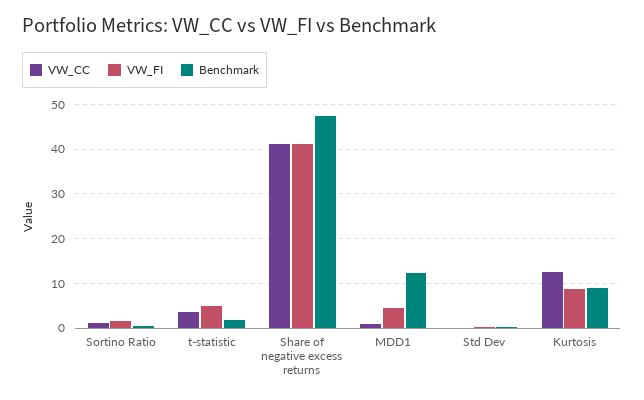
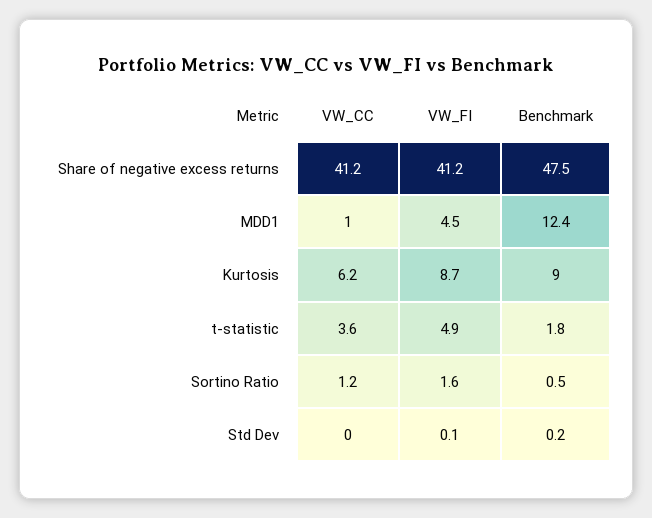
  {
    "VW_CC": {
      "Sortino Ratio": 1.2,
      "t-statistic": 3.6,
      "Share of negative excess returns": 41.2,
      "MDD1": 1,
      "Std Dev": 0,
-     "Kurtosis": 12
+     "Kurtosis": 6.2
    },
    "VW_FI": {
      "Sortino Ratio": 1.6,
      "t-statistic": 4.9,
      "Share of negative excess returns": 41.2,
      "MDD1": 4.5,
      "Std Dev": 0.1,
      "Kurtosis": 8.7
    },
    "Benchmark": {
      "Sortino Ratio": 0.5,
      "t-statistic": 1.8,
      "Share of negative excess returns": 47.5,
      "MDD1": 12.4,
      "Std Dev": 0.2,
      "Kurtosis": 9
    }
  }

